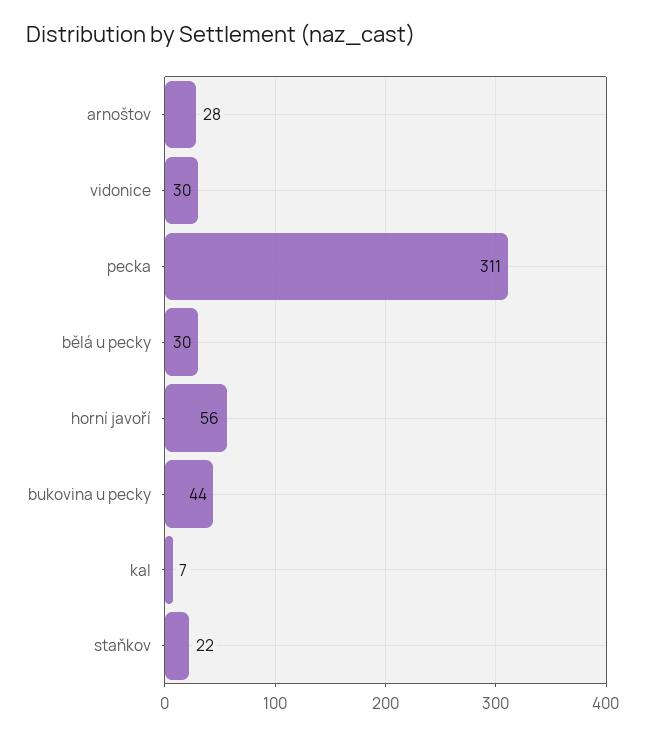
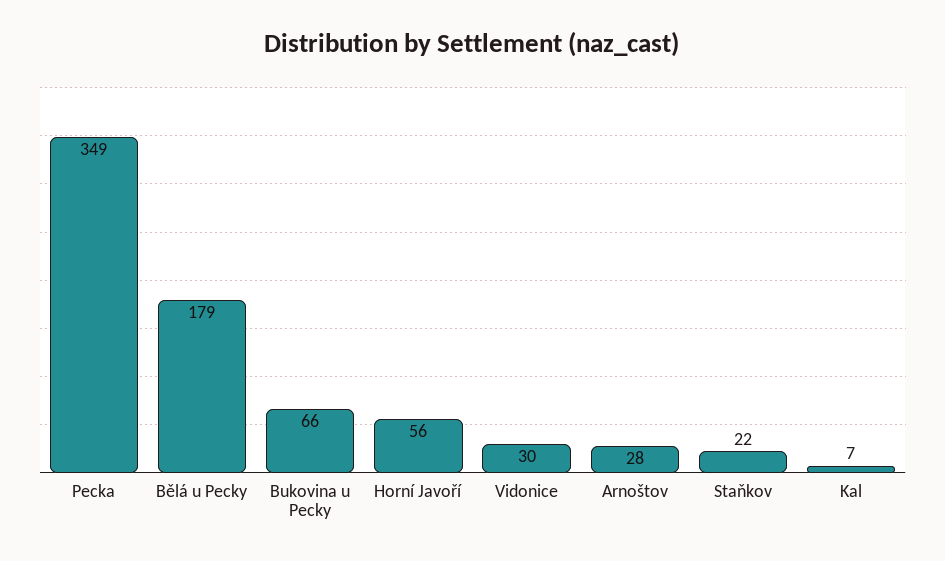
  {
    "arnoštov": 28,
    "vidonice": 30,
-   "pecka": 311,
+   "pecka": 349,
-   "bělá u pecky": 30,
+   "bělá u pecky": 179,
    "horní javoří": 56,
-   "bukovina u pecky": 44,
+   "bukovina u pecky": 66,
    "kal": 7,
    "staňkov": 22
  }

